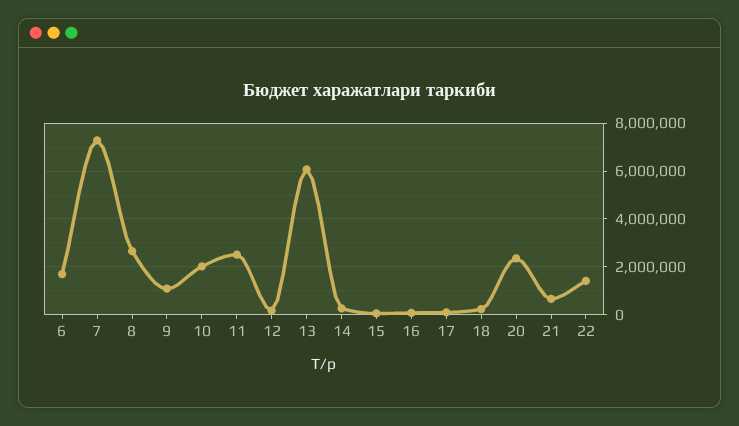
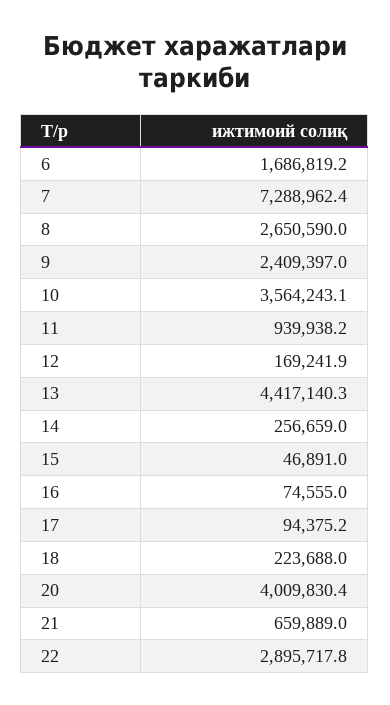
  {
    "6": 1686819.2,
    "7": 7288962.4,
    "8": 2650590,
-   "9": 1000000,
+   "9": 2409397,
-   "10": 2000000,
+   "10": 3564243.1,
-   "11": 2500000,
+   "11": 939938.2,
    "12": 169241.9,
-   "13": 6000000,
+   "13": 4417140.3,
    "14": 256659,
    "15": 46891,
    "16": 74555,
    "17": 94375.2,
    "18": 223688,
-   "20": 2500000,
+   "20": 4009830.4,
    "21": 659889,
-   "22": 1500000
+   "22": 2895717.8
  }

